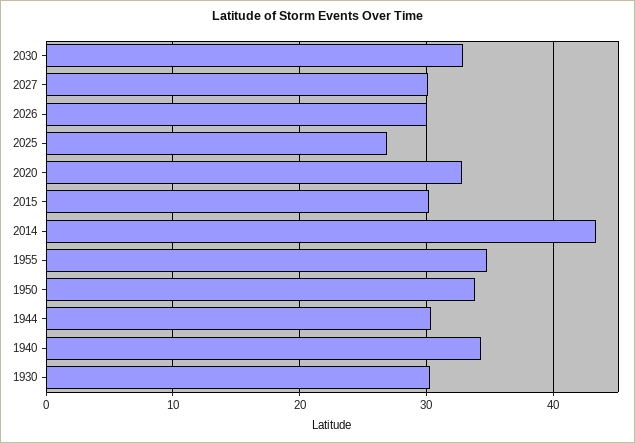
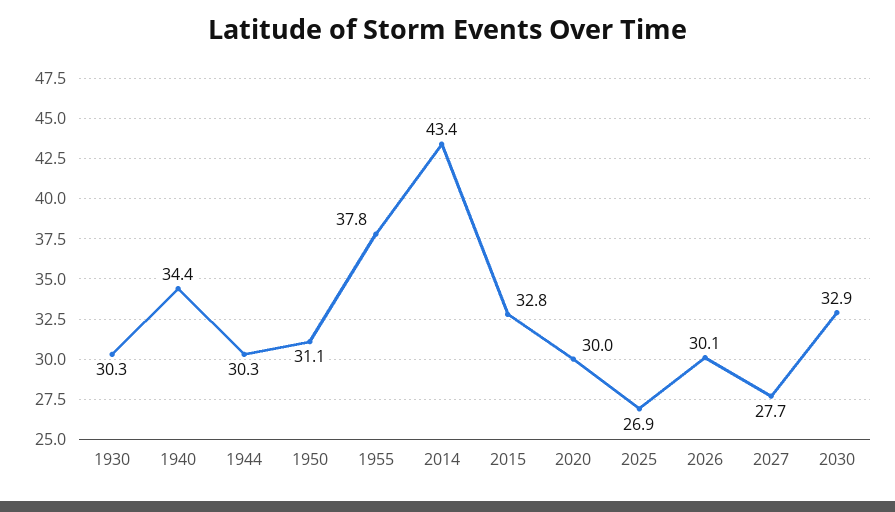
  {
    "2030": 32.9,
-   "2027": 30,
+   "2027": 27.7,
    "2026": 30.1,
    "2025": 26.9,
-   "2020": 33,
+   "2020": 30,
-   "2015": 30,
+   "2015": 32.8,
    "2014": 43.4,
-   "1955": 35,
+   "1955": 37.8,
-   "1950": 34,
+   "1950": 31.1,
    "1944": 30.3,
    "1940": 34.4,
    "1930": 30.3
  }

